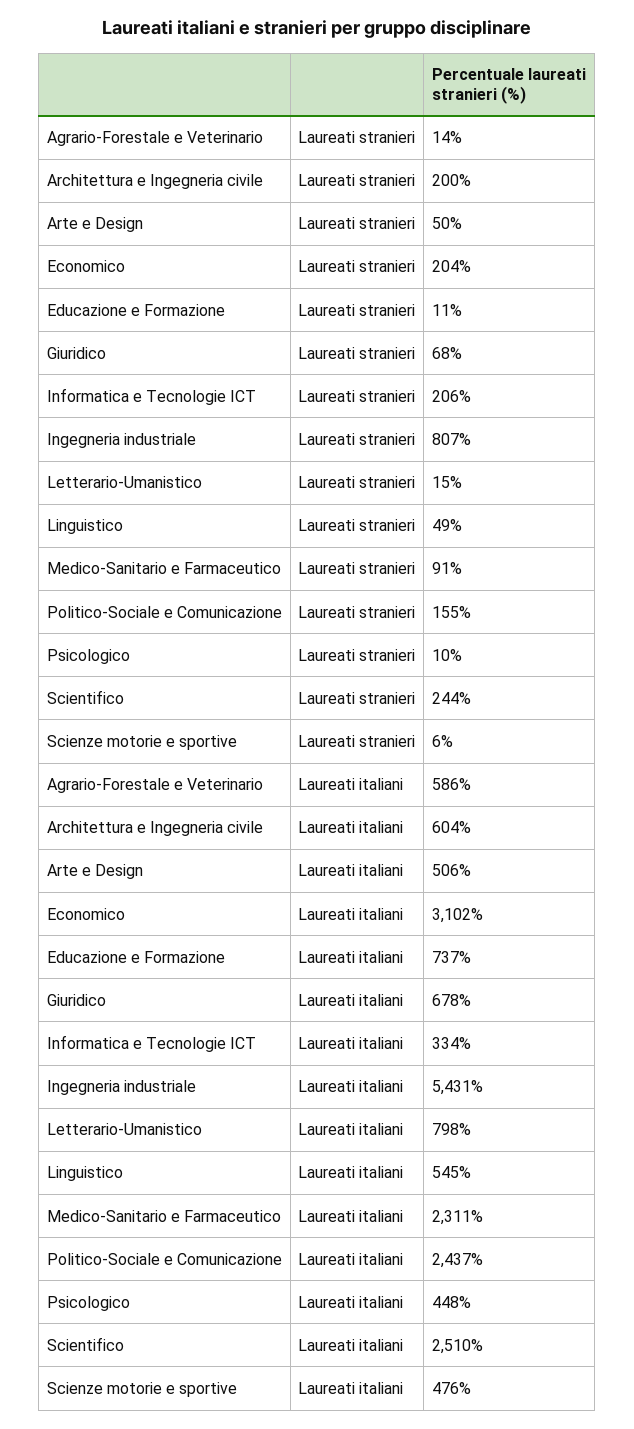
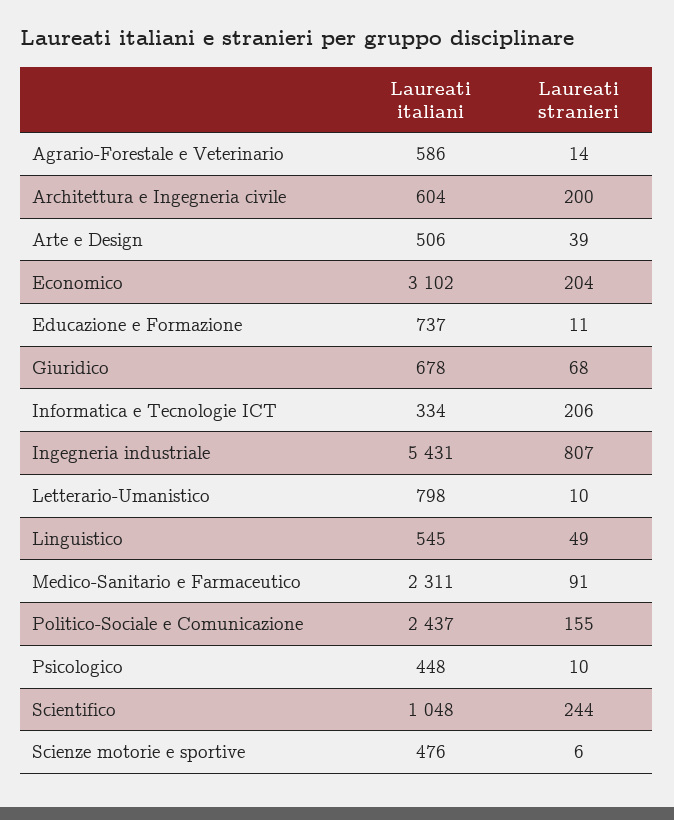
  {
    "Agrario-Forestale e Veterinario": {
      "Laureati stranieri": 14,
      "Laureati italiani": 586
    },
    "Architettura e Ingegneria civile": {
      "Laureati stranieri": 200,
      "Laureati italiani": 604
    },
    "Arte e Design": {
-     "Laureati stranieri": 50,
+     "Laureati stranieri": 39,
      "Laureati italiani": 506
    },
    "Economico": {
      "Laureati stranieri": 204,
      "Laureati italiani": 3102
    },
    "Educazione e Formazione": {
      "Laureati stranieri": 11,
      "Laureati italiani": 737
    },
    "Giuridico": {
      "Laureati stranieri": 68,
      "Laureati italiani": 678
    },
    "Informatica e Tecnologie ICT": {
      "Laureati stranieri": 206,
      "Laureati italiani": 334
    },
    "Ingegneria industriale": {
      "Laureati stranieri": 807,
      "Laureati italiani": 5431
    },
    "Letterario-Umanistico": {
-     "Laureati stranieri": 15,
+     "Laureati stranieri": 10,
      "Laureati italiani": 798
    },
    "Linguistico": {
      "Laureati stranieri": 49,
      "Laureati italiani": 545
    },
    "Medico-Sanitario e Farmaceutico": {
      "Laureati stranieri": 91,
      "Laureati italiani": 2311
    },
    "Politico-Sociale e Comunicazione": {
      "Laureati stranieri": 155,
      "Laureati italiani": 2437
    },
    "Psicologico": {
      "Laureati stranieri": 10,
      "Laureati italiani": 448
    },
    "Scientifico": {
      "Laureati stranieri": 244,
-     "Laureati italiani": 2510
+     "Laureati italiani": 1048
    },
    "Scienze motorie e sportive": {
      "Laureati stranieri": 6,
      "Laureati italiani": 476
    }
  }

